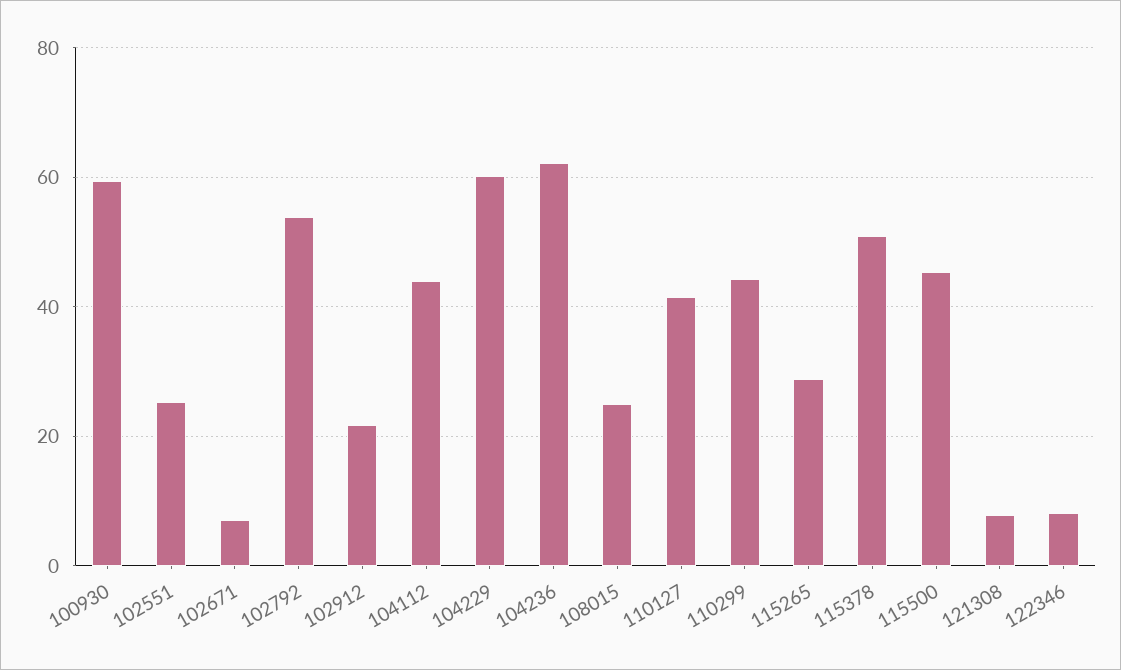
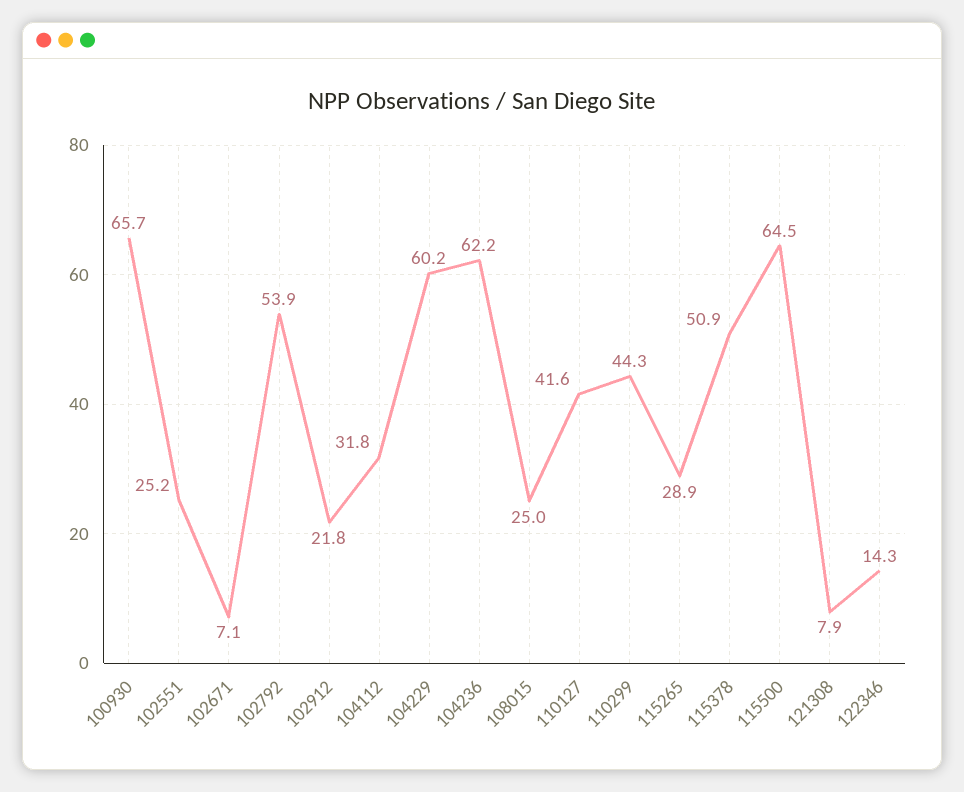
  {
-   "100930": 60,
+   "100930": 65.7,
    "102551": 25.2,
    "102671": 7.1,
    "102792": 53.9,
    "102912": 21.8,
-   "104112": 44,
+   "104112": 31.8,
    "104229": 60.2,
    "104236": 62.2,
    "108015": 25,
    "110127": 41.6,
    "110299": 44.3,
    "115265": 28.9,
    "115378": 50.9,
-   "115500": 46,
+   "115500": 64.5,
    "121308": 7.9,
-   "122346": 8
+   "122346": 14.3
  }

